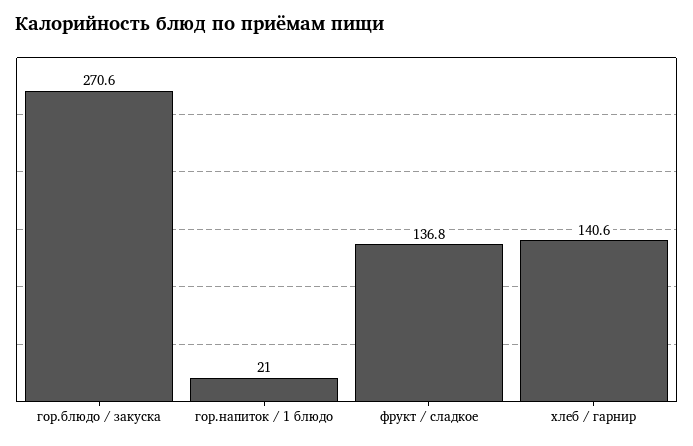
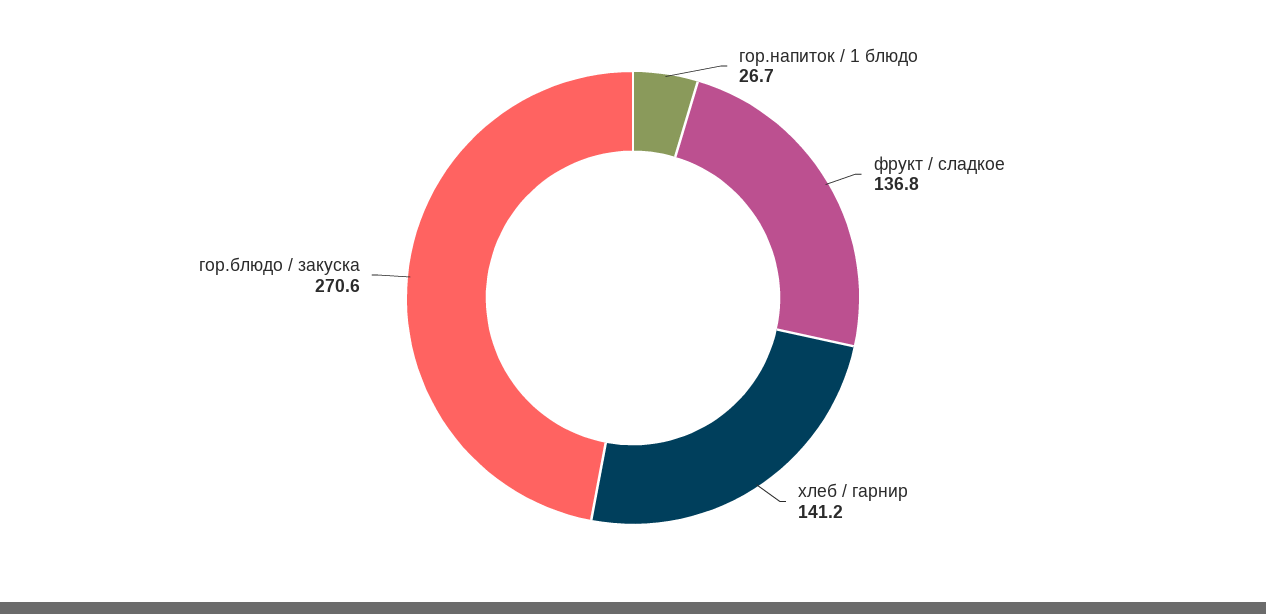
  {
    "гор.блюдо / закуска": 270.6,
-   "гор.напиток / 1 блюдо": 21,
+   "гор.напиток / 1 блюдо": 26.7,
    "фрукт / сладкое": 136.8,
-   "хлеб / гарнир": 140.6
+   "хлеб / гарнир": 141.2
  }

